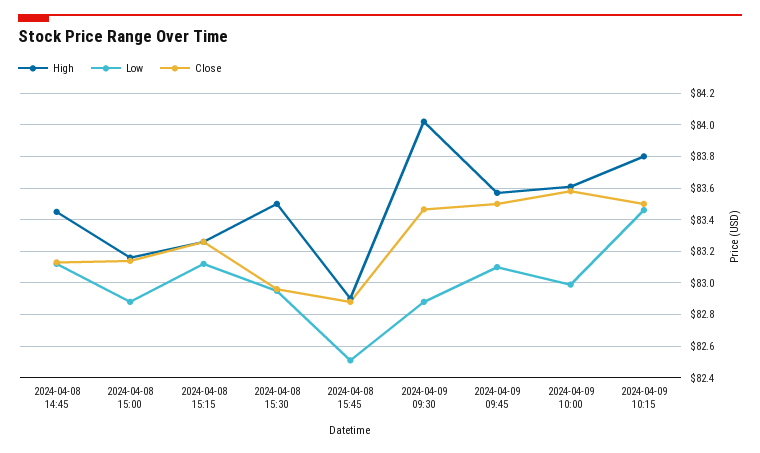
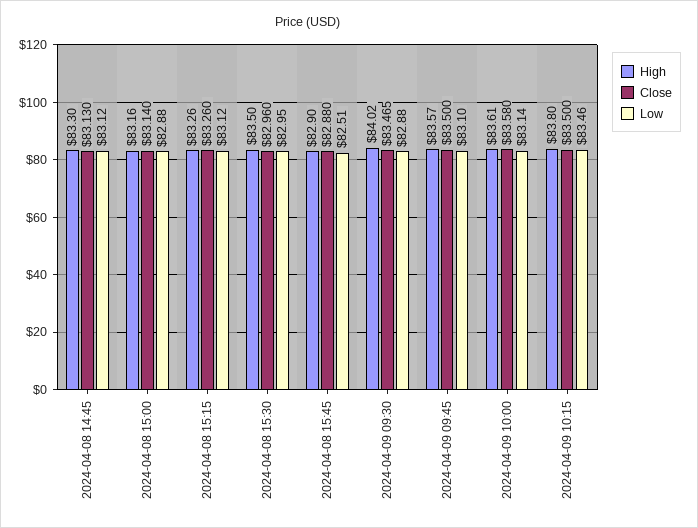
  {
    "High": {
-     "2024-04-08 14:45": 83.45,
+     "2024-04-08 14:45": 83.3,
      "2024-04-08 15:00": 83.16,
      "2024-04-08 15:15": 83.26,
      "2024-04-08 15:30": 83.5,
      "2024-04-08 15:45": 82.9,
      "2024-04-09 09:30": 84.02,
      "2024-04-09 09:45": 83.57,
      "2024-04-09 10:00": 83.61,
      "2024-04-09 10:15": 83.8
    },
    "Low": {
      "2024-04-08 14:45": 83.12,
      "2024-04-08 15:00": 82.88,
      "2024-04-08 15:15": 83.12,
      "2024-04-08 15:30": 82.95,
      "2024-04-08 15:45": 82.51,
      "2024-04-09 09:30": 82.88,
      "2024-04-09 09:45": 83.1,
-     "2024-04-09 10:00": 83,
+     "2024-04-09 10:00": 83.14,
      "2024-04-09 10:15": 83.46
    },
    "Close": {
      "2024-04-08 14:45": 83.13,
      "2024-04-08 15:00": 83.14,
      "2024-04-08 15:15": 83.26,
      "2024-04-08 15:30": 82.96,
      "2024-04-08 15:45": 82.88,
      "2024-04-09 09:30": 83.465,
      "2024-04-09 09:45": 83.5,
      "2024-04-09 10:00": 83.58,
      "2024-04-09 10:15": 83.5
    }
  }

